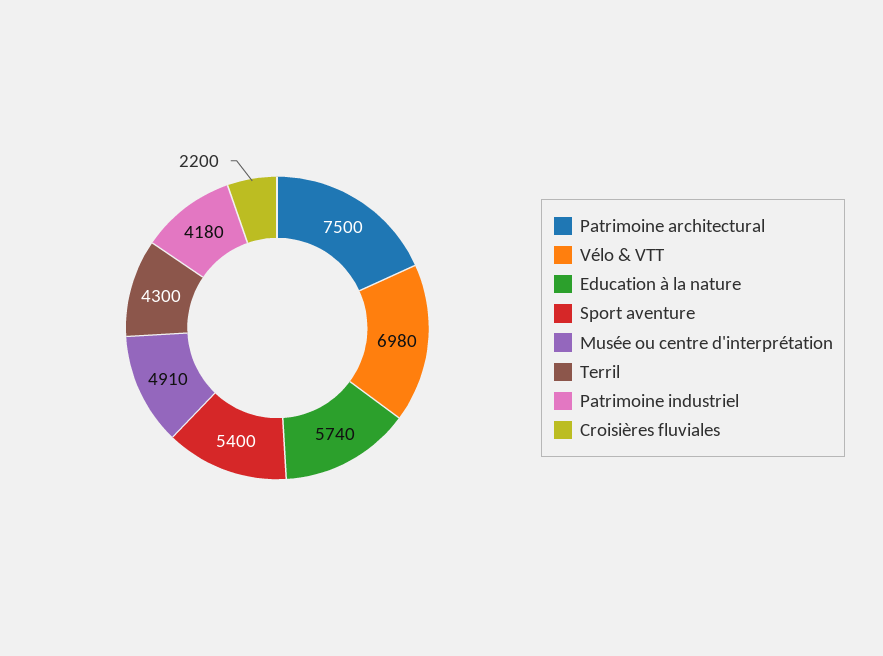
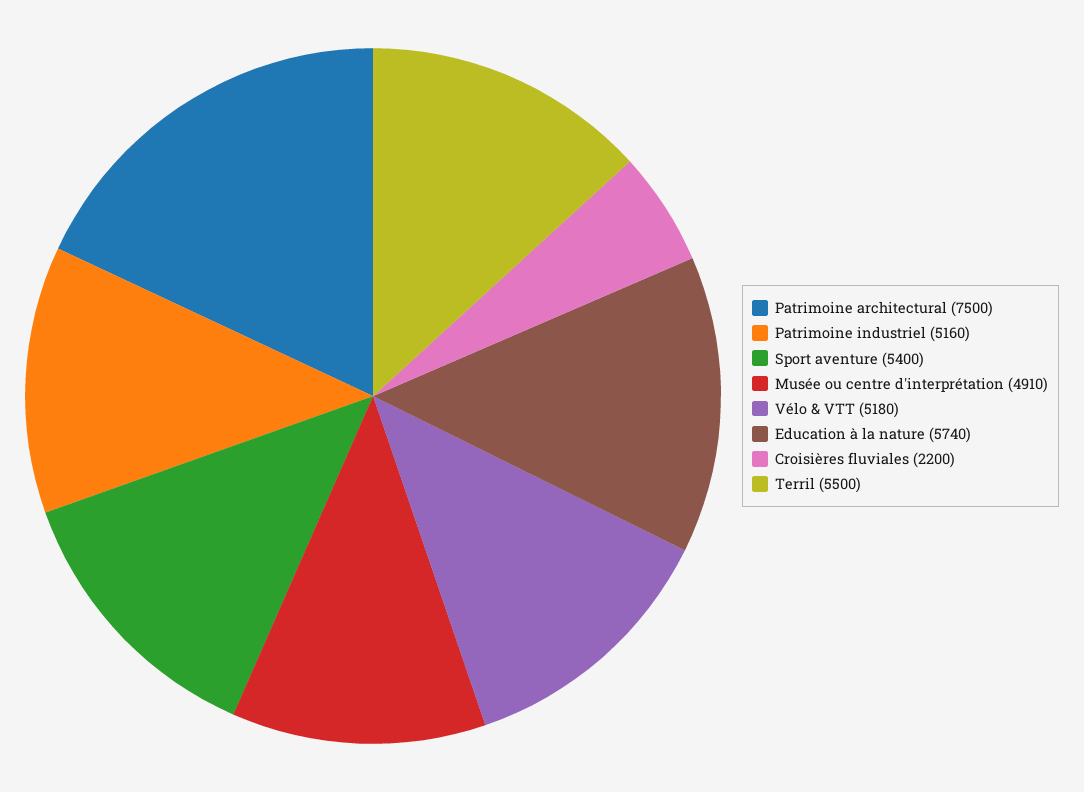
  {
    "Patrimoine architectural": 7500,
-   "Vélo & VTT": 6980,
+   "Vélo & VTT": 5180,
    "Education à la nature": 5740,
    "Sport aventure": 5400,
    "Musée ou centre d'interprétation": 4910,
-   "Terril": 4300,
+   "Terril": 5500,
-   "Patrimoine industriel": 4180,
+   "Patrimoine industriel": 5160,
    "Croisières fluviales": 2200
  }

